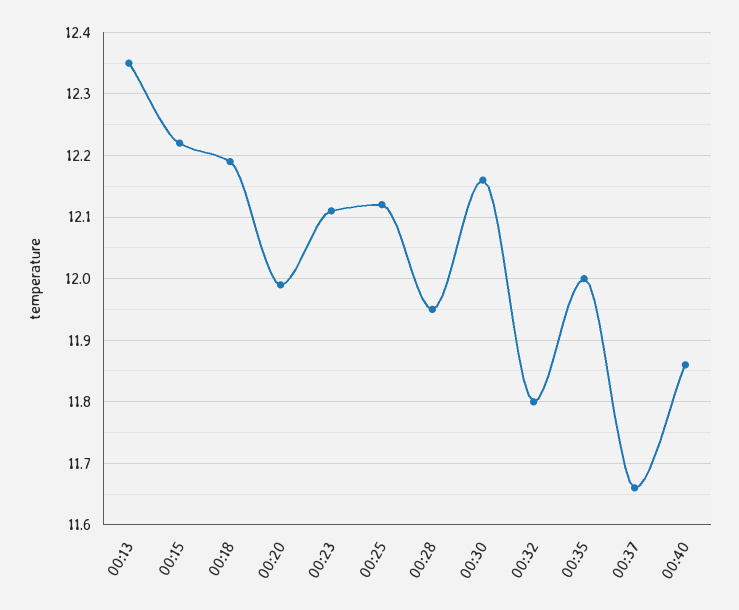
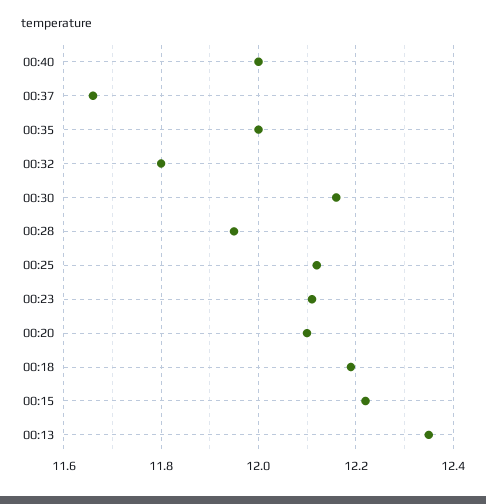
  {
    "00:13": 12.35,
    "00:15": 12.22,
    "00:18": 12.19,
-   "00:20": 11.99,
+   "00:20": 12.1,
    "00:23": 12.11,
    "00:25": 12.12,
    "00:28": 11.95,
    "00:30": 12.16,
    "00:32": 11.8,
    "00:35": 12,
    "00:37": 11.66,
-   "00:40": 11.86
+   "00:40": 12
  }

